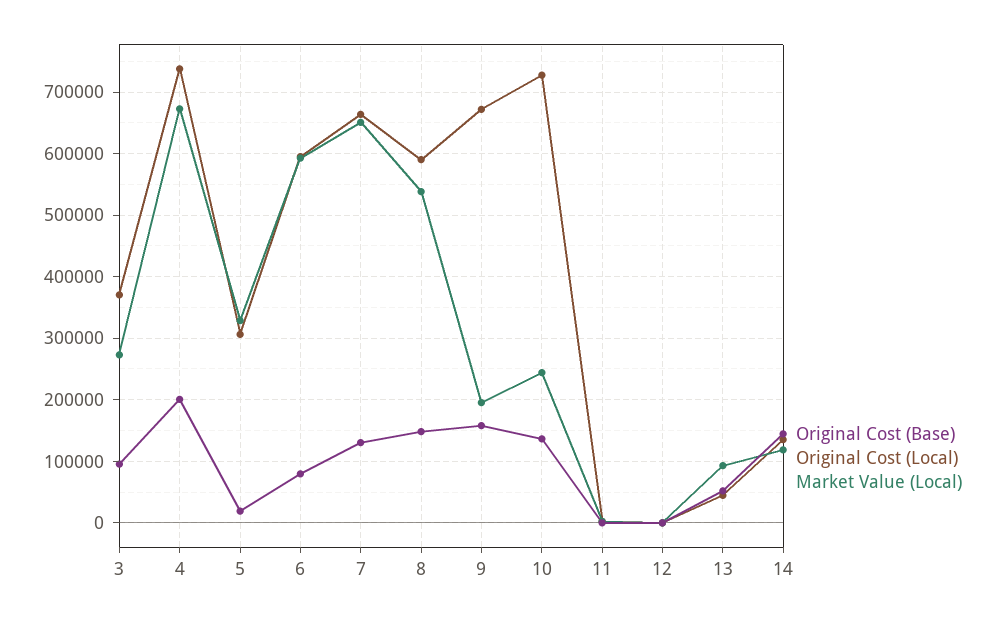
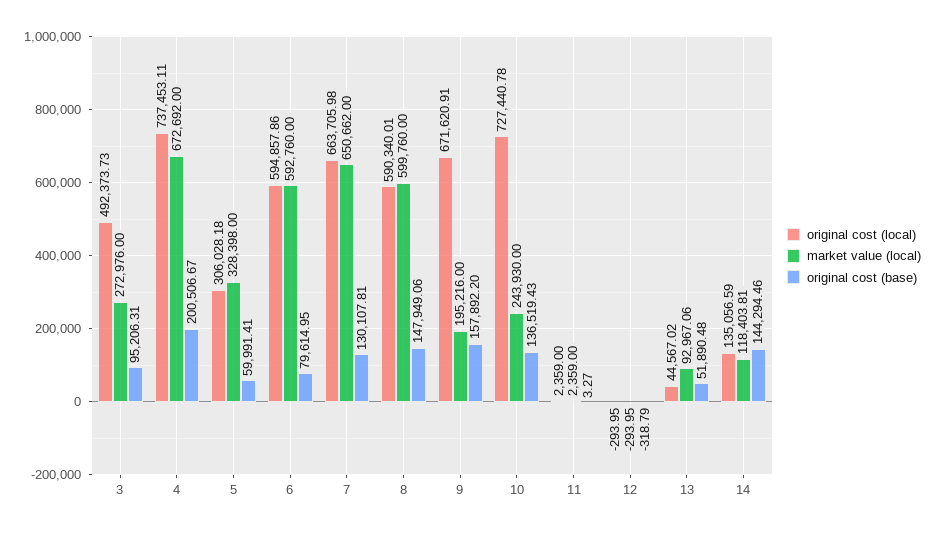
  {
    "Original Cost (Base)": {
      "3": 95206.31,
      "4": 200506.67,
-     "5": 20000,
+     "5": 59991.41,
      "6": 79614.95,
      "7": 130107.81,
      "8": 147949.06,
      "9": 157892.2,
      "10": 136519.43,
      "11": 3.27,
      "12": -318.79,
      "13": 51890.48,
      "14": 144294.46
    },
    "Original Cost (Local)": {
-     "3": 370000,
+     "3": 492373.73,
      "4": 737453.11,
      "5": 306028.18,
      "6": 594857.86,
      "7": 663705.98,
      "8": 590340.01,
      "9": 671620.91,
      "10": 727440.78,
      "11": 2359,
      "12": -293.95,
      "13": 44567.02,
      "14": 135056.59
    },
    "Market Value (Local)": {
      "3": 272976,
      "4": 672692,
      "5": 328398,
      "6": 592760,
      "7": 650662,
-     "8": 540000,
+     "8": 599760,
      "9": 195216,
      "10": 243930,
      "11": 2359,
      "12": -293.95,
      "13": 92967.06,
      "14": 118403.81
    }
  }

